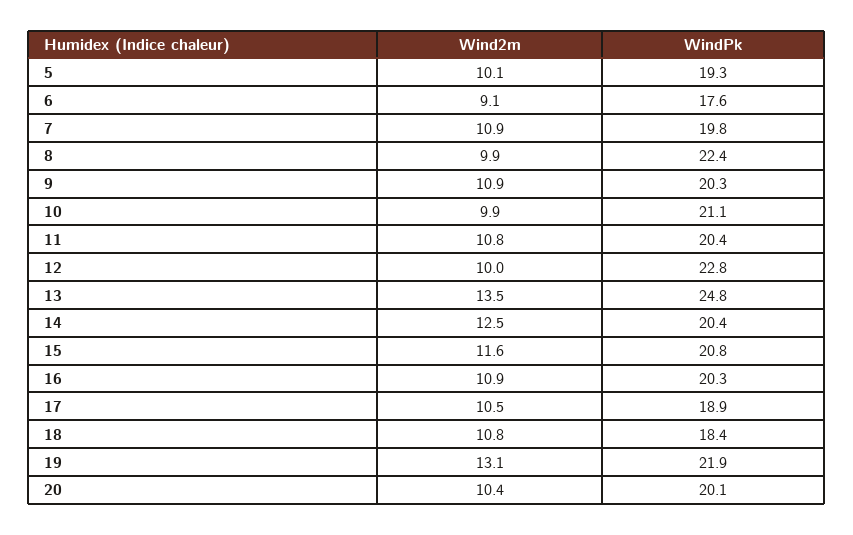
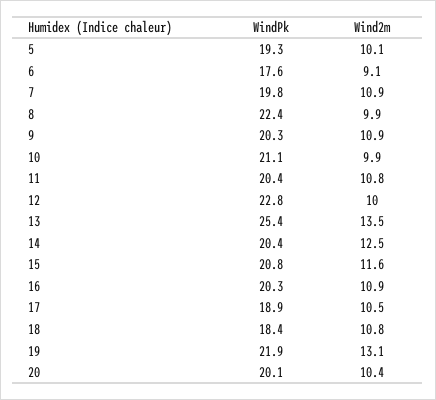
  {
    "Wind2m": {
      "5": 10.1,
      "6": 9.1,
      "7": 10.9,
      "8": 9.9,
      "9": 10.9,
      "10": 9.9,
      "11": 10.8,
      "12": 10,
      "13": 13.5,
      "14": 12.5,
      "15": 11.6,
      "16": 10.9,
      "17": 10.5,
      "18": 10.8,
      "19": 13.1,
      "20": 10.4
    },
    "WindPk": {
      "5": 19.3,
      "6": 17.6,
      "7": 19.8,
      "8": 22.4,
      "9": 20.3,
      "10": 21.1,
      "11": 20.4,
      "12": 22.8,
-     "13": 24.8,
+     "13": 25.4,
      "14": 20.4,
      "15": 20.8,
      "16": 20.3,
      "17": 18.9,
      "18": 18.4,
      "19": 21.9,
      "20": 20.1
    }
  }

